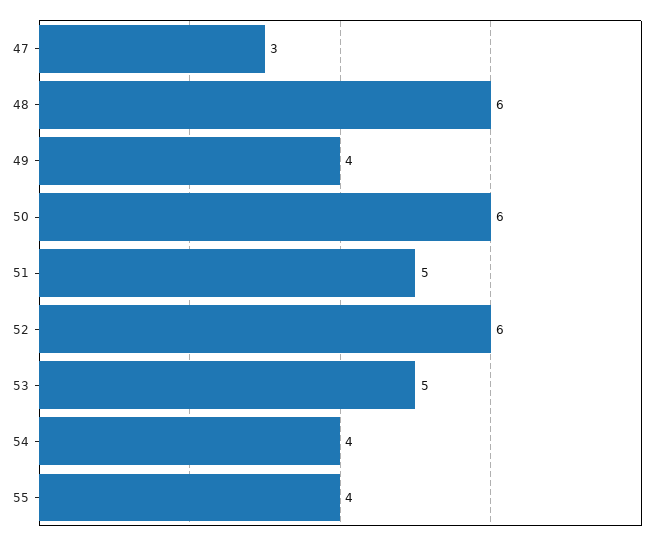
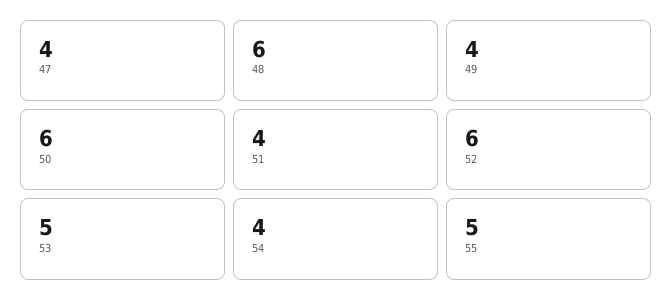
  {
-   "47": 3,
+   "47": 4,
    "48": 6,
    "49": 4,
    "50": 6,
-   "51": 5,
+   "51": 4,
    "52": 6,
    "53": 5,
    "54": 4,
-   "55": 4
+   "55": 5
  }

